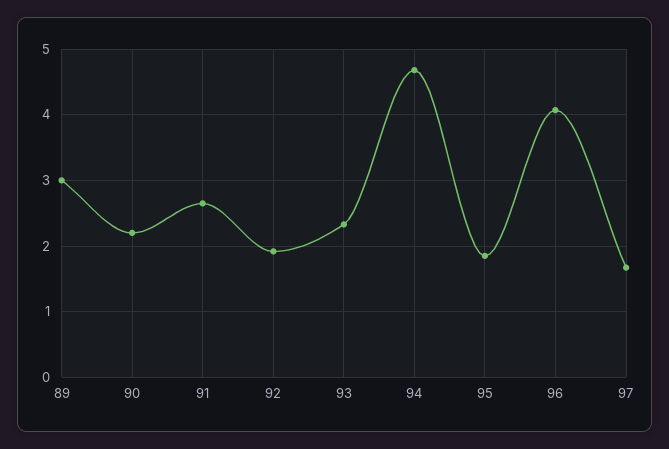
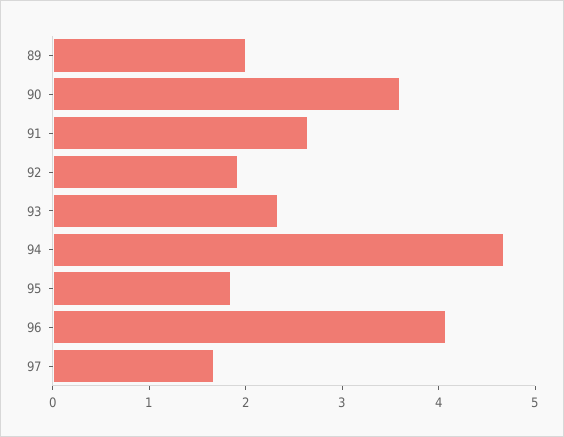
  {
-   "89": 3,
+   "89": 2,
-   "90": 2.2,
+   "90": 3.6,
    "91": 2.7,
    "92": 1.9,
    "93": 2.3,
    "94": 4.7,
    "95": 1.9,
    "96": 4.1,
    "97": 1.7
  }

